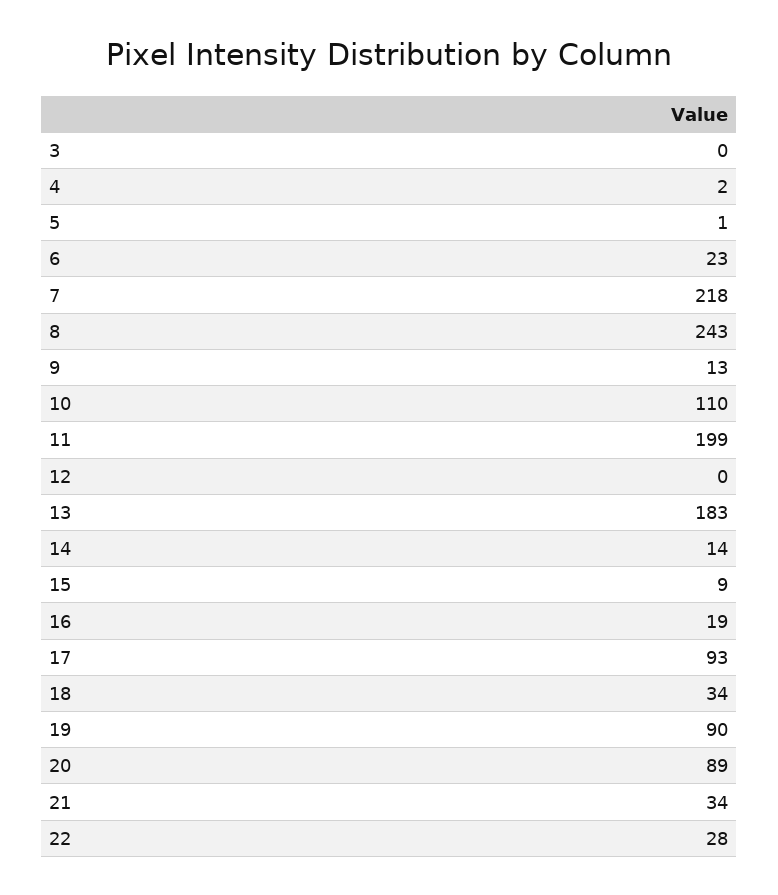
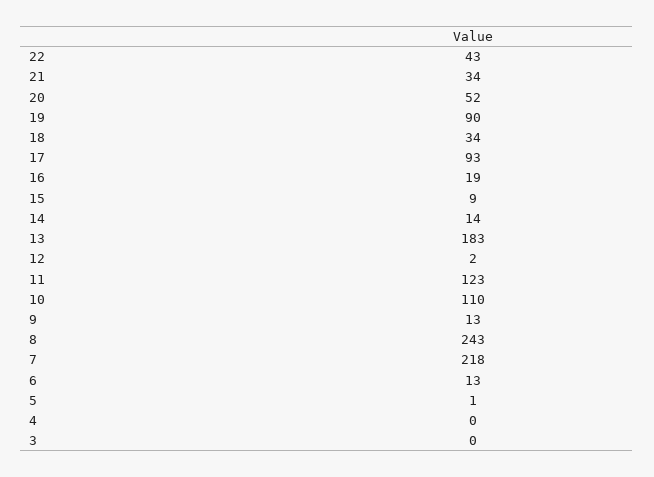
  {
    "3": 0,
-   "4": 2,
+   "4": 0,
    "5": 1,
-   "6": 23,
+   "6": 13,
    "7": 218,
    "8": 243,
    "9": 13,
    "10": 110,
-   "11": 199,
+   "11": 123,
-   "12": 0,
+   "12": 2,
    "13": 183,
    "14": 14,
    "15": 9,
    "16": 19,
    "17": 93,
    "18": 34,
    "19": 90,
-   "20": 89,
+   "20": 52,
    "21": 34,
-   "22": 28
+   "22": 43
  }

